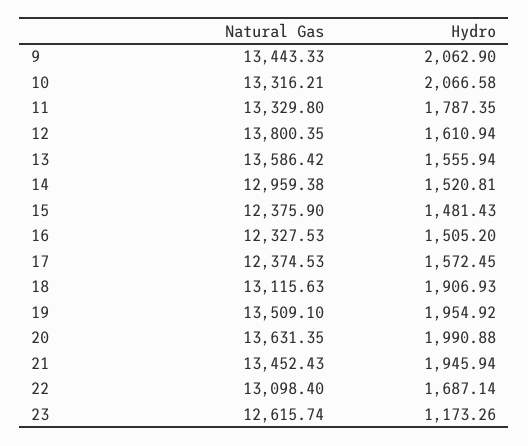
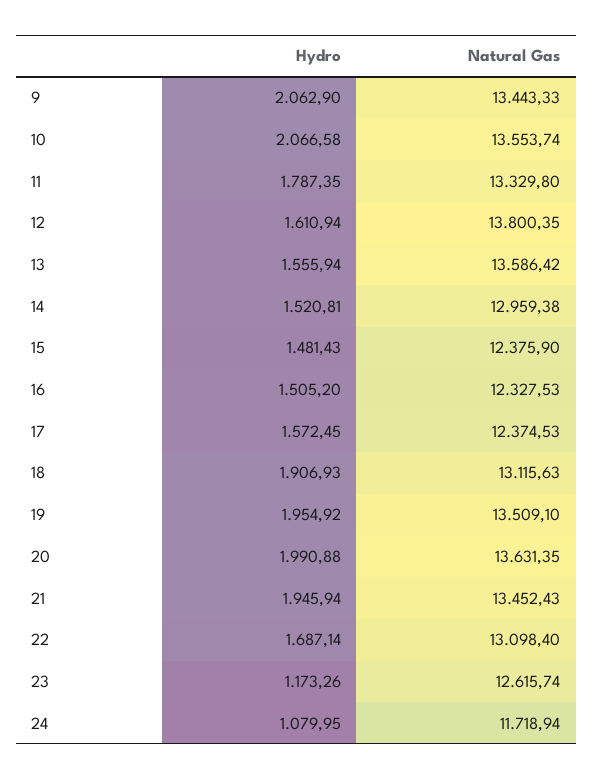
  {
    "Natural Gas": {
      "9": 13443.33,
-     "10": 13316.21,
+     "10": 13553.74,
      "11": 13329.8,
      "12": 13800.35,
      "13": 13586.42,
      "14": 12959.38,
      "15": 12375.9,
      "16": 12327.53,
      "17": 12374.53,
      "18": 13115.63,
      "19": 13509.1,
      "20": 13631.35,
      "21": 13452.43,
      "22": 13098.4,
-     "23": 12615.74
+     "23": 12615.74,
+     "24": 11718.94
    },
    "Hydro": {
      "9": 2062.9,
      "10": 2066.58,
      "11": 1787.35,
      "12": 1610.94,
      "13": 1555.94,
      "14": 1520.81,
      "15": 1481.43,
      "16": 1505.2,
      "17": 1572.45,
      "18": 1906.93,
      "19": 1954.92,
      "20": 1990.88,
      "21": 1945.94,
      "22": 1687.14,
-     "23": 1173.26
+     "23": 1173.26,
+     "24": 1079.95
    }
  }

